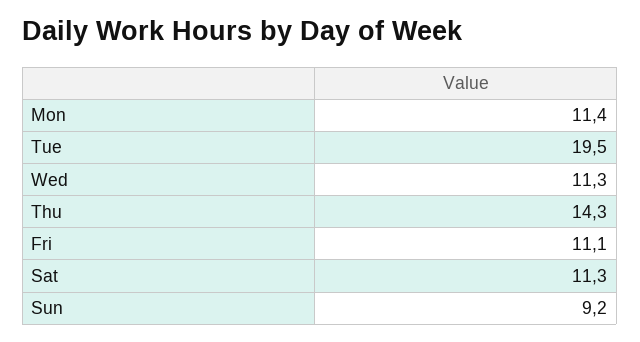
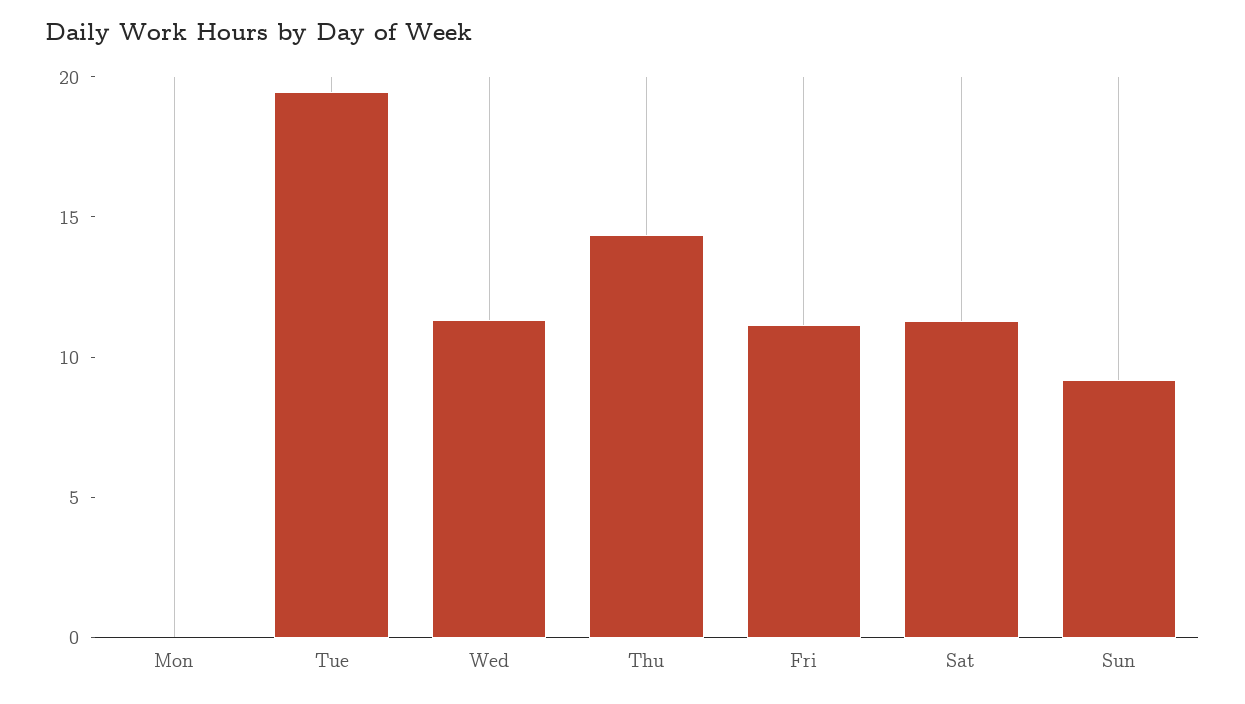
  {
-   "Mon": 11.4,
+   "Mon": 0,
    "Tue": 19.5,
    "Wed": 11.3,
    "Thu": 14.3,
    "Fri": 11.1,
    "Sat": 11.3,
    "Sun": 9.2
  }

